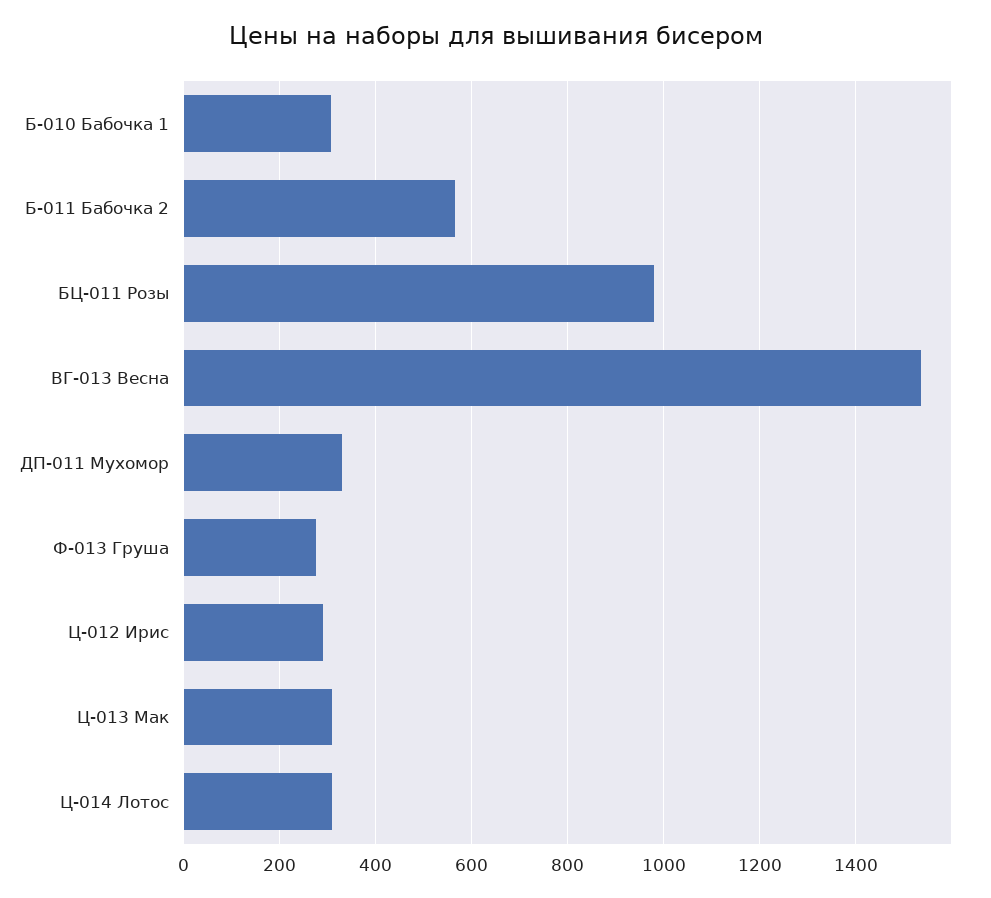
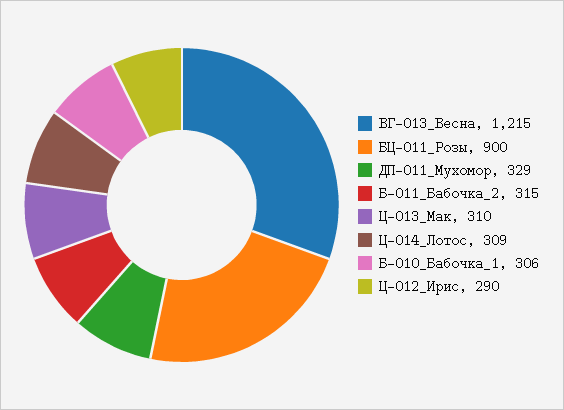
  {
    "Б-010 Бабочка 1": 306,
-   "Б-011 Бабочка 2": 560,
+   "Б-011 Бабочка 2": 315,
-   "БЦ-011 Розы": 980,
+   "БЦ-011 Розы": 900,
-   "ВГ-013 Весна": 1540,
+   "ВГ-013 Весна": 1215,
    "ДП-011 Мухомор": 329,
-   "Ф-013 Груша": 280,
    "Ц-012 Ирис": 290,
    "Ц-013 Мак": 310,
    "Ц-014 Лотос": 309
  }

